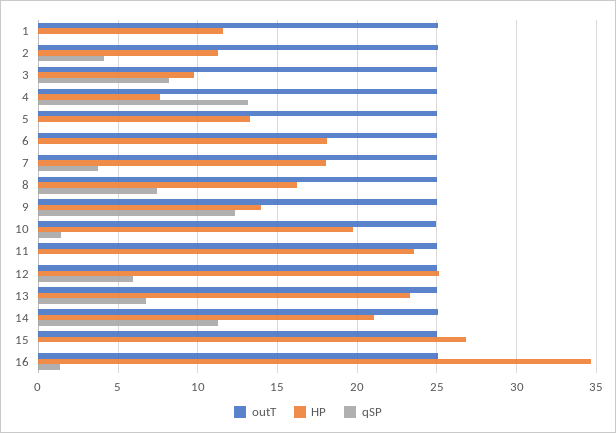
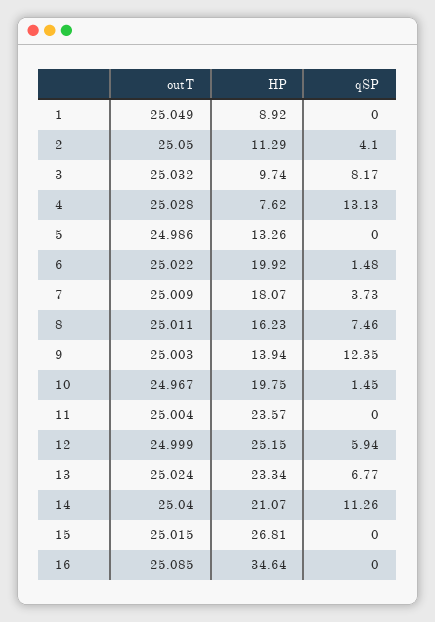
  {
    "outT": {
      "1": 25.049,
      "2": 25.05,
      "3": 25.032,
      "4": 25.028,
      "5": 24.986,
      "6": 25.022,
      "7": 25.009,
      "8": 25.011,
      "9": 25.003,
      "10": 24.967,
      "11": 25.004,
      "12": 24.999,
      "13": 25.024,
      "14": 25.04,
      "15": 25.015,
      "16": 25.085
    },
    "HP": {
-     "1": 11.5,
+     "1": 8.92,
      "2": 11.29,
      "3": 9.74,
      "4": 7.62,
      "5": 13.26,
-     "6": 18,
+     "6": 19.92,
      "7": 18.07,
      "8": 16.23,
      "9": 13.94,
      "10": 19.75,
      "11": 23.57,
      "12": 25.15,
      "13": 23.34,
      "14": 21.07,
      "15": 26.81,
      "16": 34.64
    },
    "qSP": {
      "1": 0,
      "2": 4.1,
      "3": 8.17,
      "4": 13.13,
      "5": 0,
-     "6": 0,
+     "6": 1.48,
      "7": 3.73,
      "8": 7.46,
      "9": 12.35,
      "10": 1.45,
      "11": 0,
      "12": 5.94,
      "13": 6.77,
      "14": 11.26,
      "15": 0,
-     "16": 1.5
+     "16": 0
    }
  }

